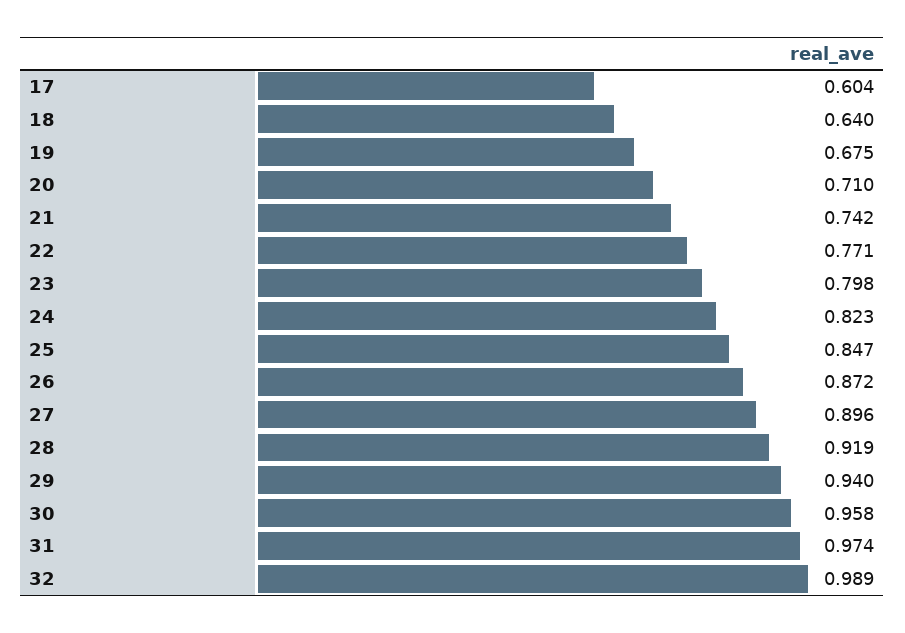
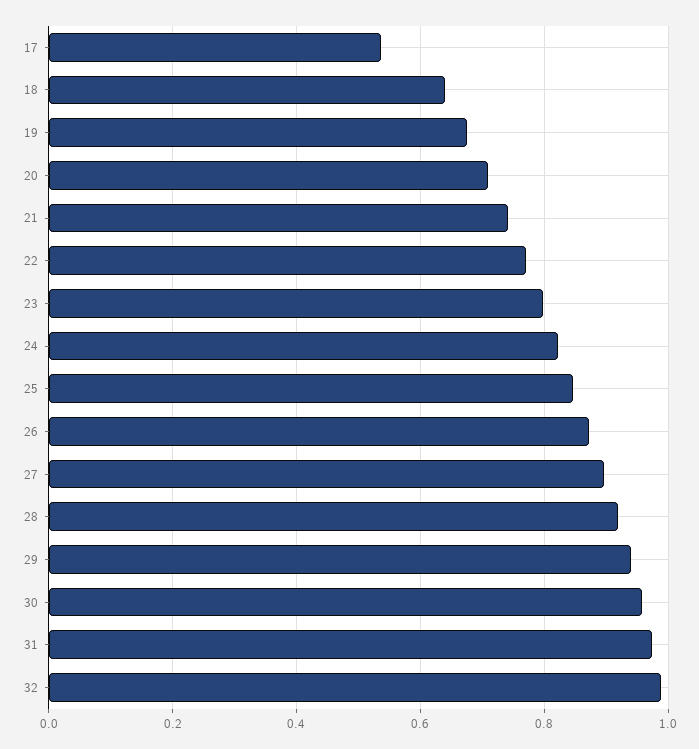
  {
-   "17": 0.604,
+   "17": 0.54,
    "18": 0.64,
    "19": 0.675,
    "20": 0.71,
    "21": 0.742,
    "22": 0.771,
    "23": 0.798,
    "24": 0.823,
    "25": 0.847,
    "26": 0.872,
    "27": 0.896,
    "28": 0.919,
    "29": 0.94,
    "30": 0.958,
    "31": 0.974,
    "32": 0.989
  }

